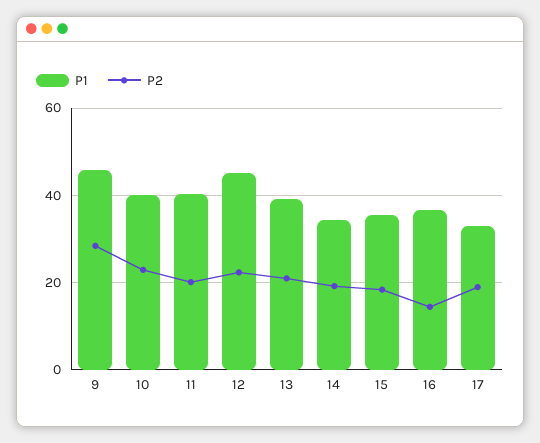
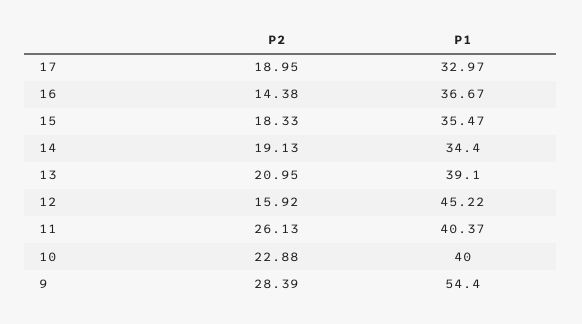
  {
    "P1": {
-     "9": 46,
+     "9": 54.4,
      "10": 40,
      "11": 40.37,
      "12": 45.22,
      "13": 39.1,
      "14": 34.4,
      "15": 35.47,
      "16": 36.67,
      "17": 32.97
    },
    "P2": {
      "9": 28.39,
      "10": 22.88,
-     "11": 20,
+     "11": 26.13,
-     "12": 22,
+     "12": 15.92,
      "13": 20.95,
      "14": 19.13,
      "15": 18.33,
      "16": 14.38,
      "17": 18.95
    }
  }

